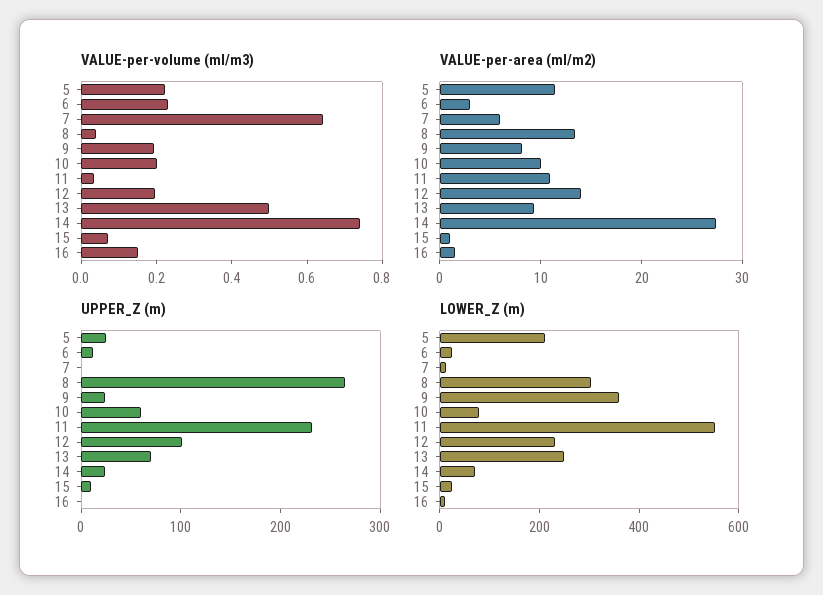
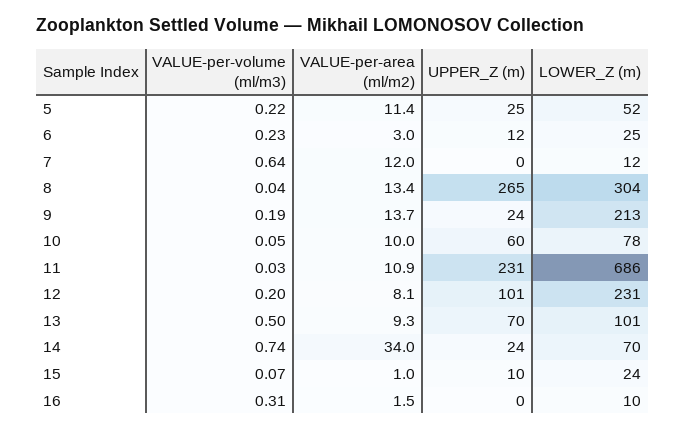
  {
    "VALUE-per-volume (ml/m3)": {
      "5": 0.22,
      "6": 0.23,
      "7": 0.64,
      "8": 0.04,
      "9": 0.19,
-     "10": 0.2,
+     "10": 0.05,
      "11": 0.03,
      "12": 0.2,
      "13": 0.5,
      "14": 0.74,
      "15": 0.07,
-     "16": 0.15
+     "16": 0.31
    },
    "VALUE-per-area (ml/m2)": {
      "5": 11.4,
      "6": 3,
-     "7": 6,
+     "7": 12,
      "8": 13.4,
-     "9": 8,
+     "9": 13.7,
      "10": 10,
      "11": 10.9,
-     "12": 14,
+     "12": 8.1,
      "13": 9.3,
-     "14": 28,
+     "14": 34,
      "15": 1,
      "16": 1.5
    },
    "UPPER_Z (m)": {
      "5": 25,
      "6": 12,
      "7": 0,
      "8": 265,
      "9": 24,
      "10": 60,
      "11": 231,
      "12": 101,
      "13": 70,
      "14": 24,
      "15": 10,
      "16": 0
    },
    "LOWER_Z (m)": {
-     "5": 200,
+     "5": 52,
      "6": 25,
      "7": 12,
      "8": 304,
-     "9": 350,
+     "9": 213,
      "10": 78,
-     "11": 550,
+     "11": 686,
      "12": 231,
-     "13": 250,
+     "13": 101,
      "14": 70,
      "15": 24,
      "16": 10
    }
  }

